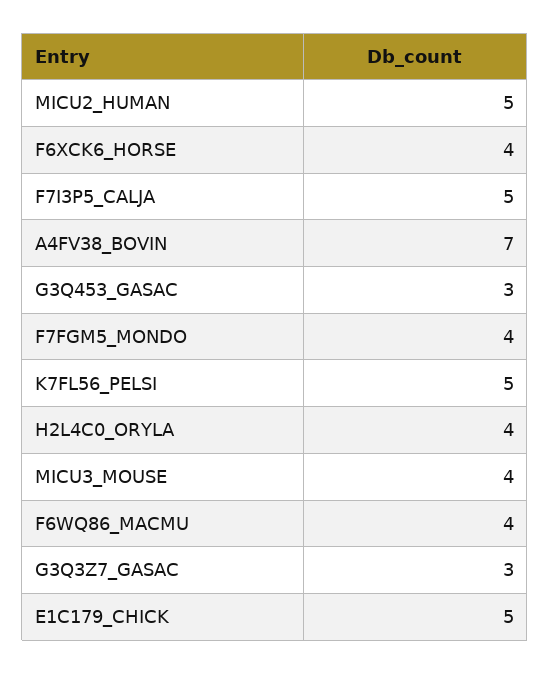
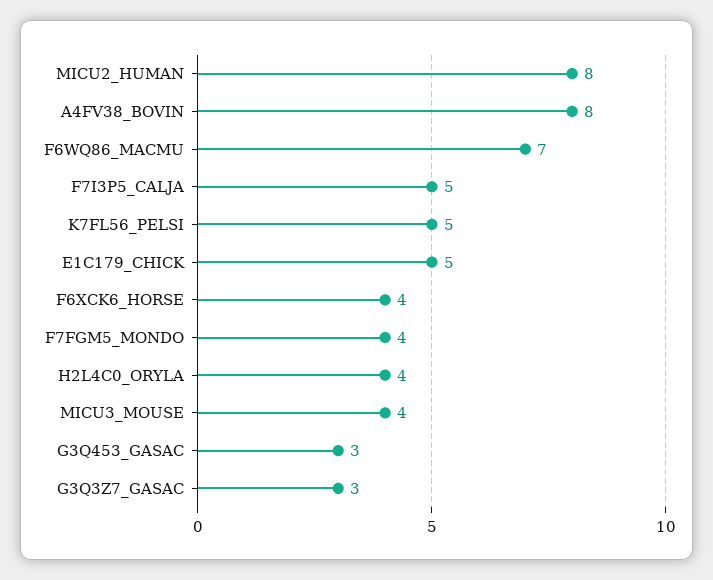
  {
-   "MICU2_HUMAN": 5,
+   "MICU2_HUMAN": 8,
    "F6XCK6_HORSE": 4,
    "F7I3P5_CALJA": 5,
-   "A4FV38_BOVIN": 7,
+   "A4FV38_BOVIN": 8,
    "G3Q453_GASAC": 3,
    "F7FGM5_MONDO": 4,
    "K7FL56_PELSI": 5,
    "H2L4C0_ORYLA": 4,
    "MICU3_MOUSE": 4,
-   "F6WQ86_MACMU": 4,
+   "F6WQ86_MACMU": 7,
    "G3Q3Z7_GASAC": 3,
    "E1C179_CHICK": 5
  }

